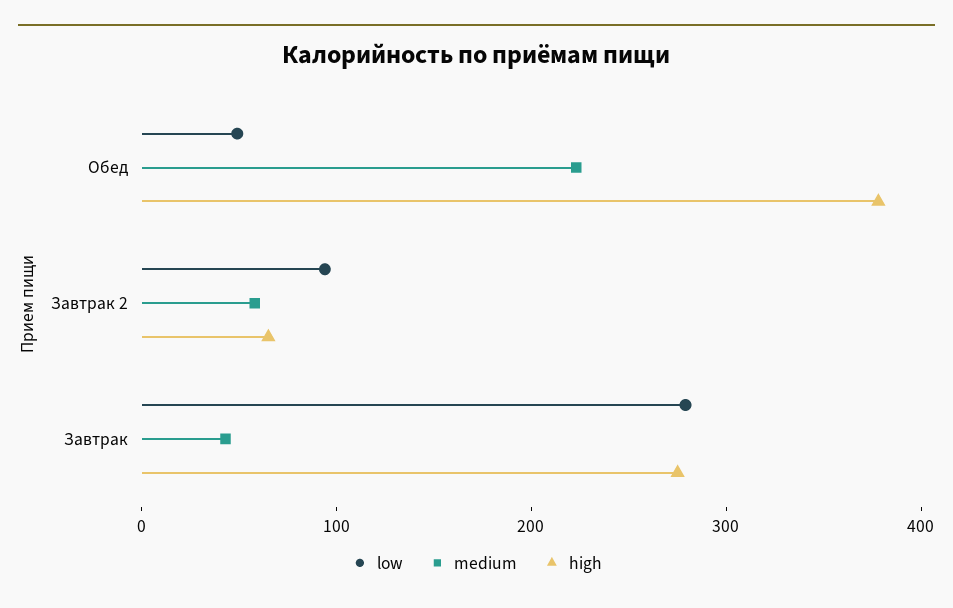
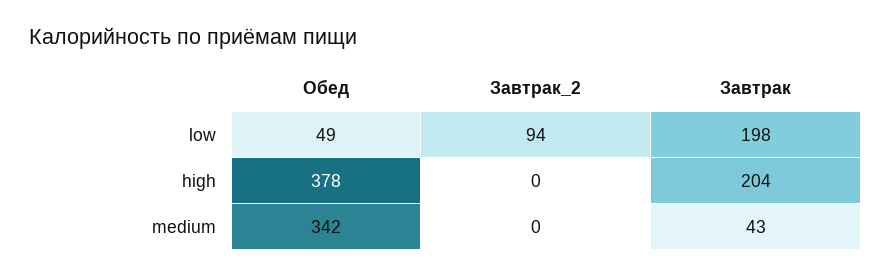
  {
    "low": {
      "Обед": 49,
      "Завтрак 2": 94,
-     "Завтрак": 280
+     "Завтрак": 198
    },
    "medium": {
-     "Обед": 220,
+     "Обед": 342,
-     "Завтрак 2": 60,
+     "Завтрак 2": 0,
      "Завтрак": 43
    },
    "high": {
      "Обед": 378,
-     "Завтрак 2": 60,
+     "Завтрак 2": 0,
-     "Завтрак": 280
+     "Завтрак": 204
    }
  }

